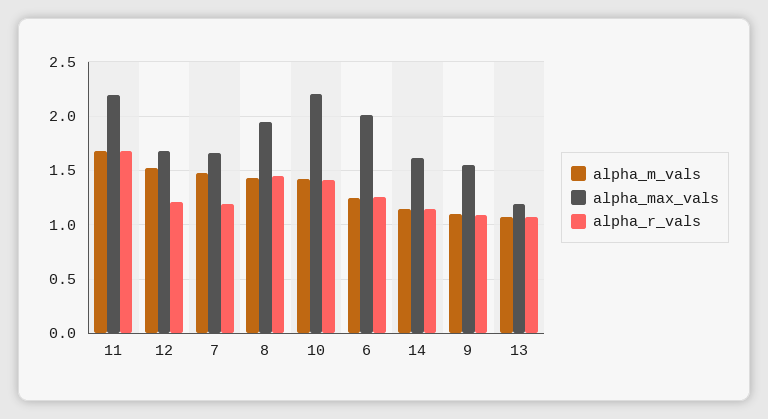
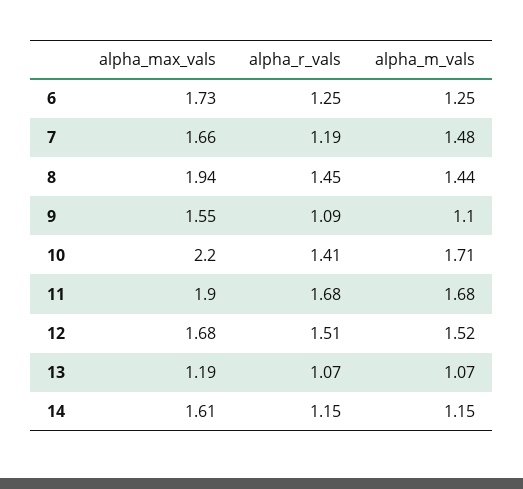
  {
    "alpha_m_vals": {
      "11": 1.68,
      "12": 1.52,
      "7": 1.48,
      "8": 1.44,
-     "10": 1.4,
+     "10": 1.71,
      "6": 1.25,
      "14": 1.15,
      "9": 1.1,
      "13": 1.07
    },
    "alpha_max_vals": {
-     "11": 2.2,
+     "11": 1.9,
      "12": 1.68,
      "7": 1.66,
      "8": 1.94,
      "10": 2.2,
-     "6": 2,
+     "6": 1.73,
      "14": 1.61,
      "9": 1.55,
      "13": 1.19
    },
    "alpha_r_vals": {
      "11": 1.68,
-     "12": 1.2,
+     "12": 1.51,
      "7": 1.19,
      "8": 1.45,
      "10": 1.41,
      "6": 1.25,
      "14": 1.15,
      "9": 1.09,
      "13": 1.07
    }
  }

